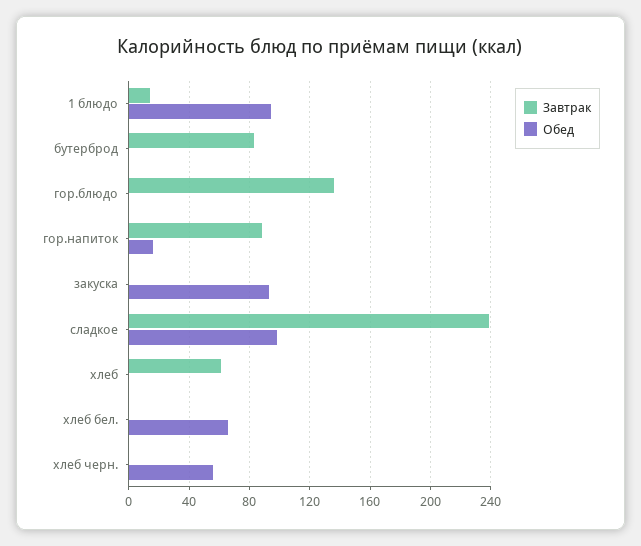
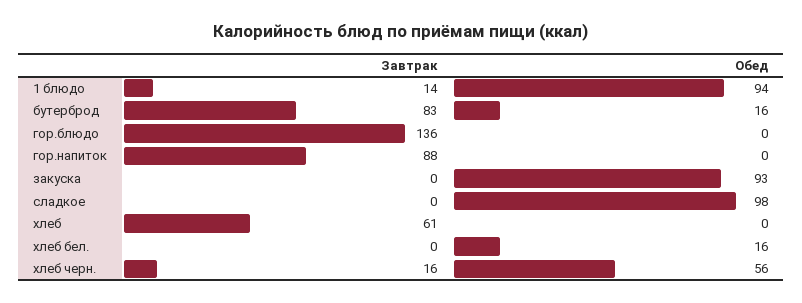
  {
    "Завтрак": {
      "1 блюдо": 14,
      "бутерброд": 83,
      "гор.блюдо": 136,
      "гор.напиток": 88,
      "закуска": 0,
-     "сладкое": 240,
+     "сладкое": 0,
      "хлеб": 61,
      "хлеб бел.": 0,
-     "хлеб черн.": 0
+     "хлеб черн.": 16
    },
    "Обед": {
      "1 блюдо": 94,
-     "бутерброд": 0,
+     "бутерброд": 16,
      "гор.блюдо": 0,
-     "гор.напиток": 15,
+     "гор.напиток": 0,
      "закуска": 93,
      "сладкое": 98,
      "хлеб": 0,
-     "хлеб бел.": 65,
+     "хлеб бел.": 16,
      "хлеб черн.": 56
    }
  }

